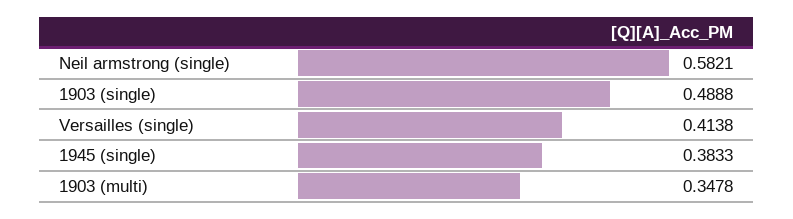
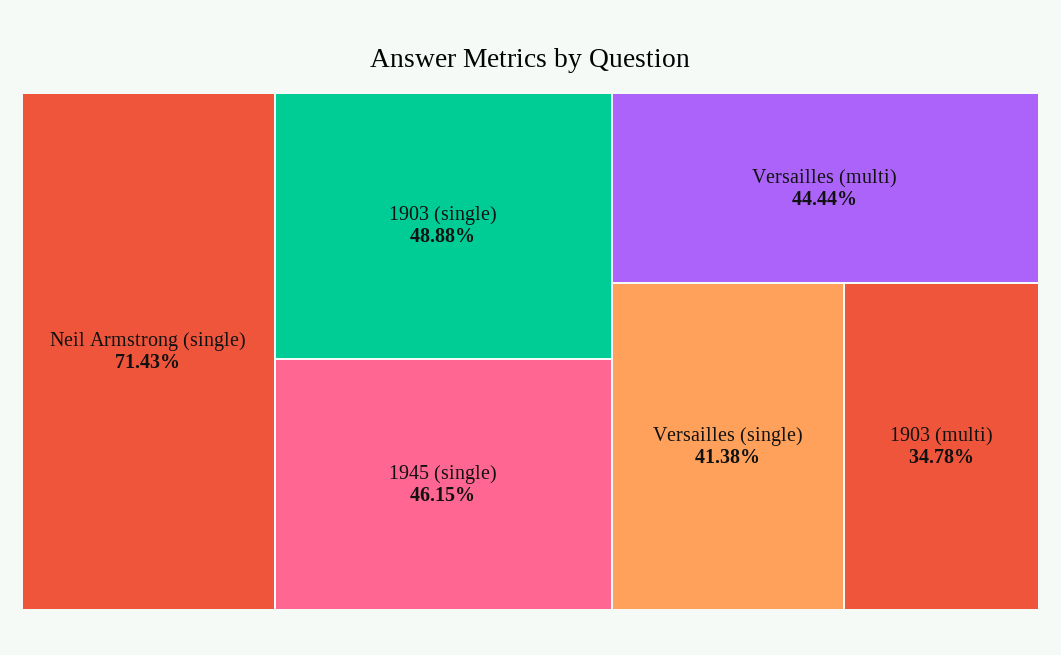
  {
-   "Neil armstrong (single)": 0.5821,
+   "Neil armstrong (single)": 0.7143,
    "1903 (single)": 0.4888,
    "Versailles (single)": 0.4138,
-   "1945 (single)": 0.3833,
+   "1945 (single)": 0.4615,
-   "1903 (multi)": 0.3478
+   "1903 (multi)": 0.3478,
+   "Versailles (multi)": 0.4444
  }

